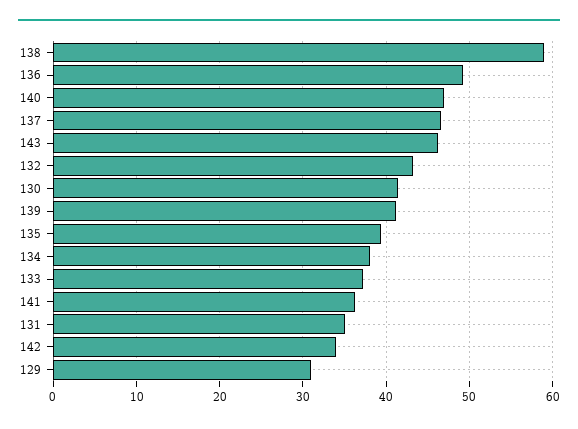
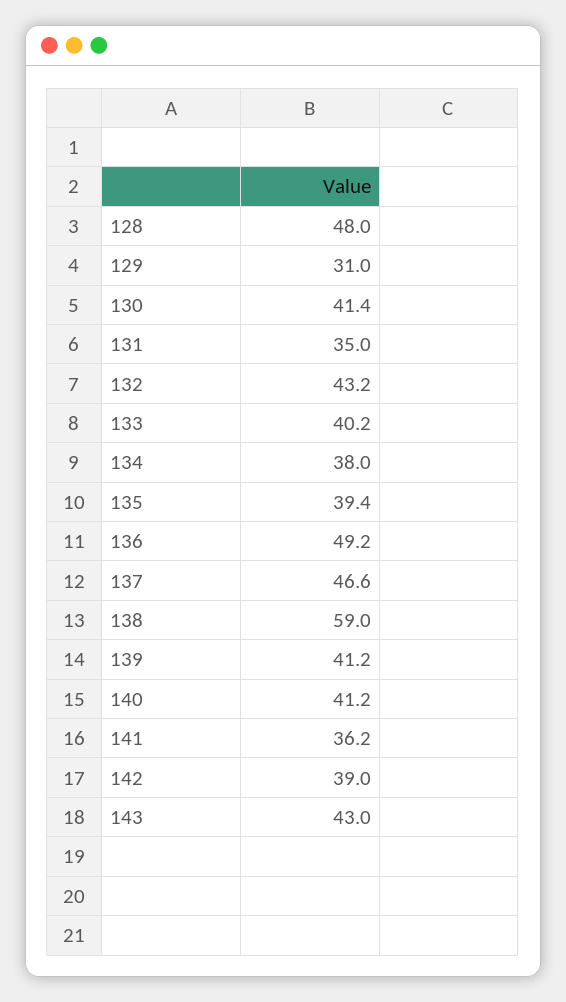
  {
    "138": 59,
    "136": 49.2,
-   "140": 47,
+   "140": 41.2,
    "137": 46.6,
-   "143": 46,
+   "143": 43,
    "132": 43.2,
    "130": 41.4,
    "139": 41.2,
    "135": 39.4,
    "134": 38,
-   "133": 37,
+   "133": 40.2,
    "141": 36.2,
    "131": 35,
-   "142": 34,
+   "142": 39,
-   "129": 31
+   "129": 31,
+   "128": 48
  }

